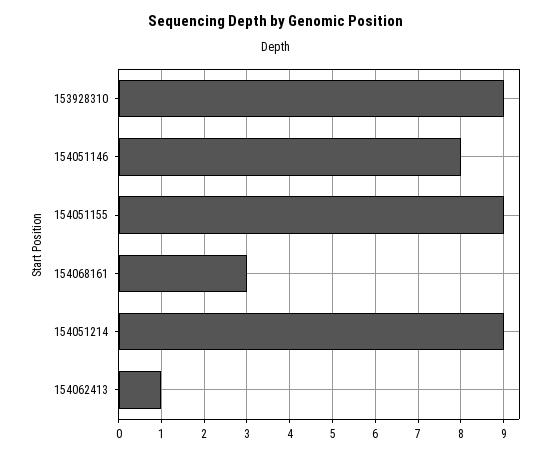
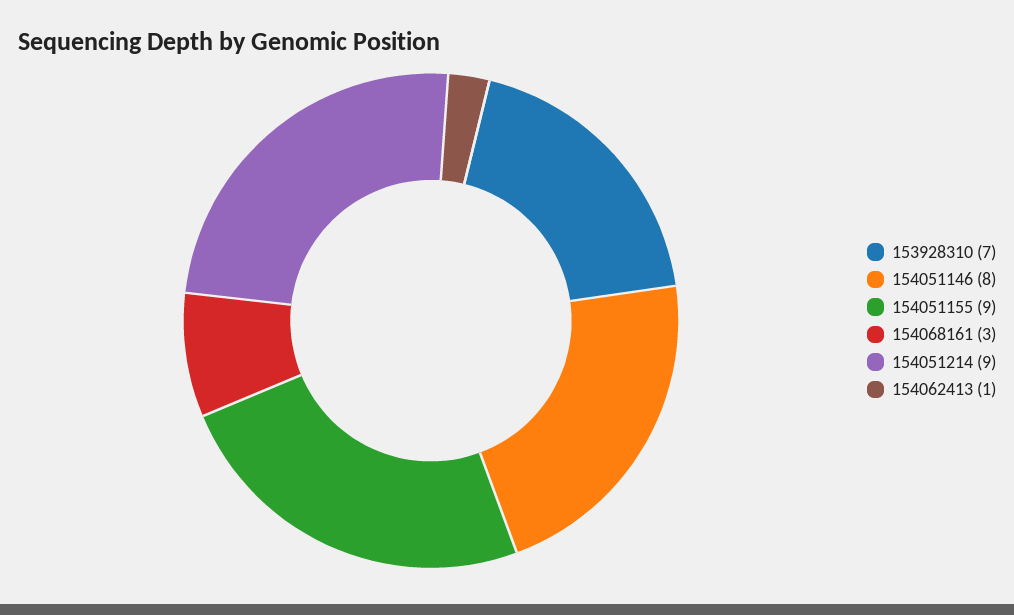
  {
-   "153928310": 9,
+   "153928310": 7,
    "154051146": 8,
    "154051155": 9,
    "154068161": 3,
    "154051214": 9,
    "154062413": 1
  }

